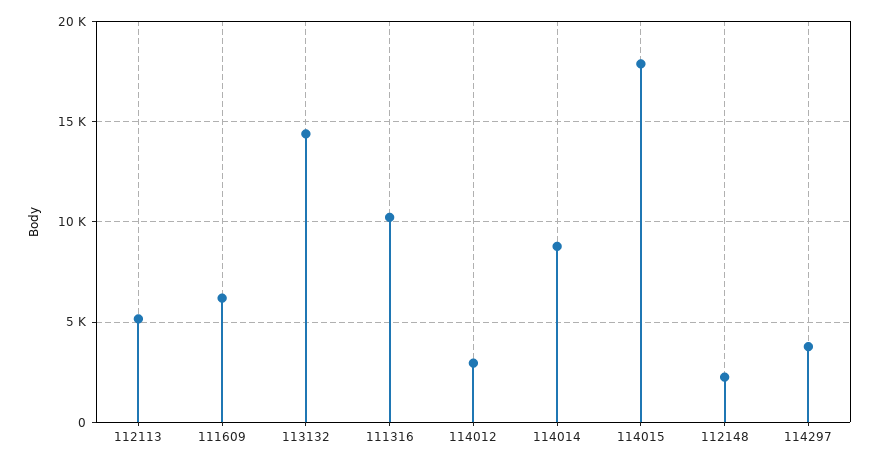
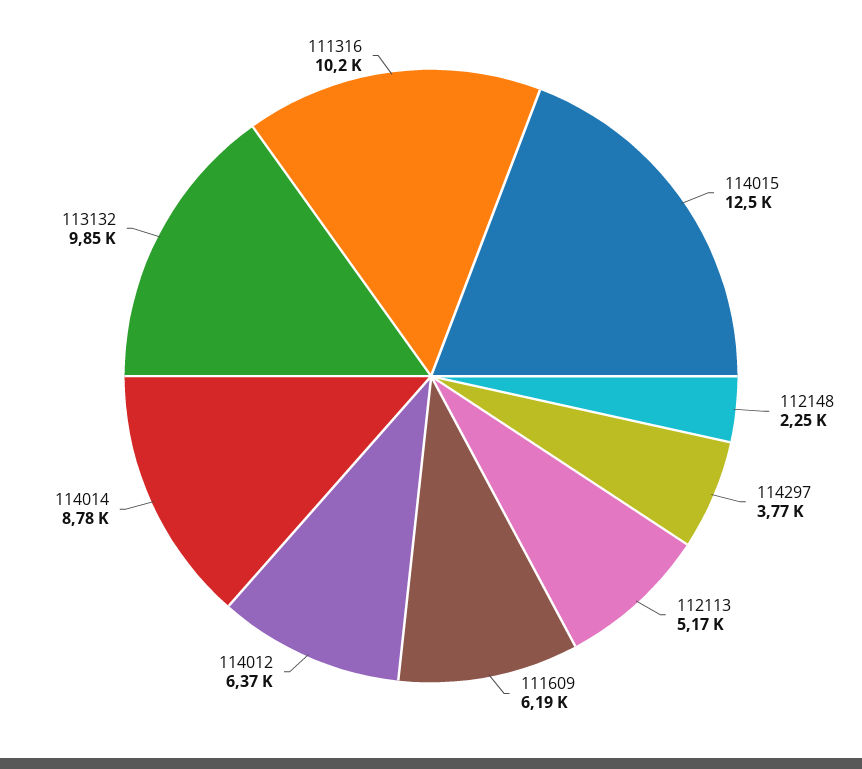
  {
    "112113": 5170,
    "111609": 6190,
-   "113132": 14500,
+   "113132": 9850,
    "111316": 10200,
-   "114012": 3000,
+   "114012": 6370,
    "114014": 8780,
-   "114015": 18000,
+   "114015": 12500,
    "112148": 2250,
    "114297": 3770
  }

